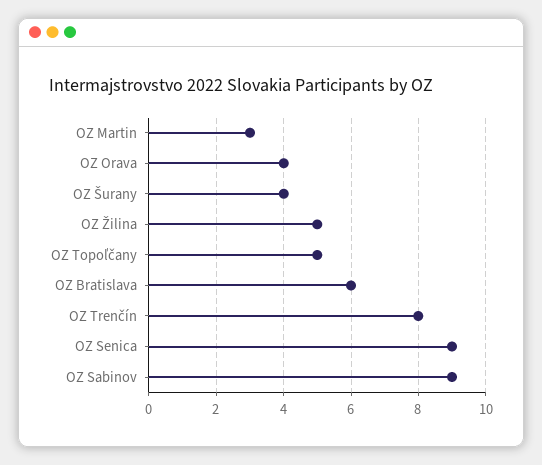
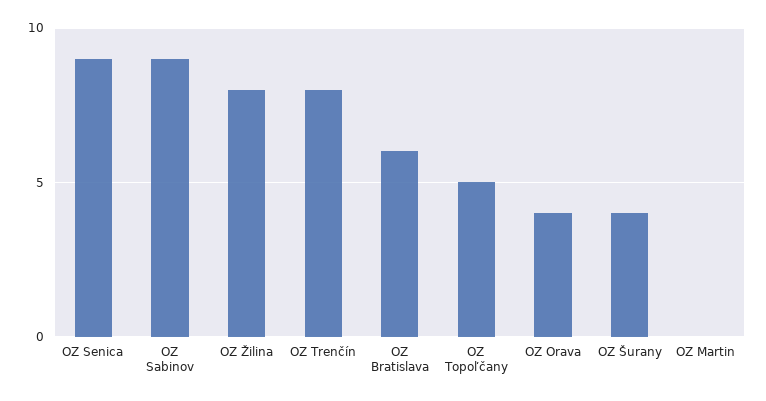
  {
-   "OZ Martin": 3,
+   "OZ Martin": 0,
    "OZ Orava": 4,
    "OZ Šurany": 4,
-   "OZ Žilina": 5,
+   "OZ Žilina": 8,
    "OZ Topoľčany": 5,
    "OZ Bratislava": 6,
    "OZ Trenčín": 8,
    "OZ Senica": 9,
    "OZ Sabinov": 9
  }

